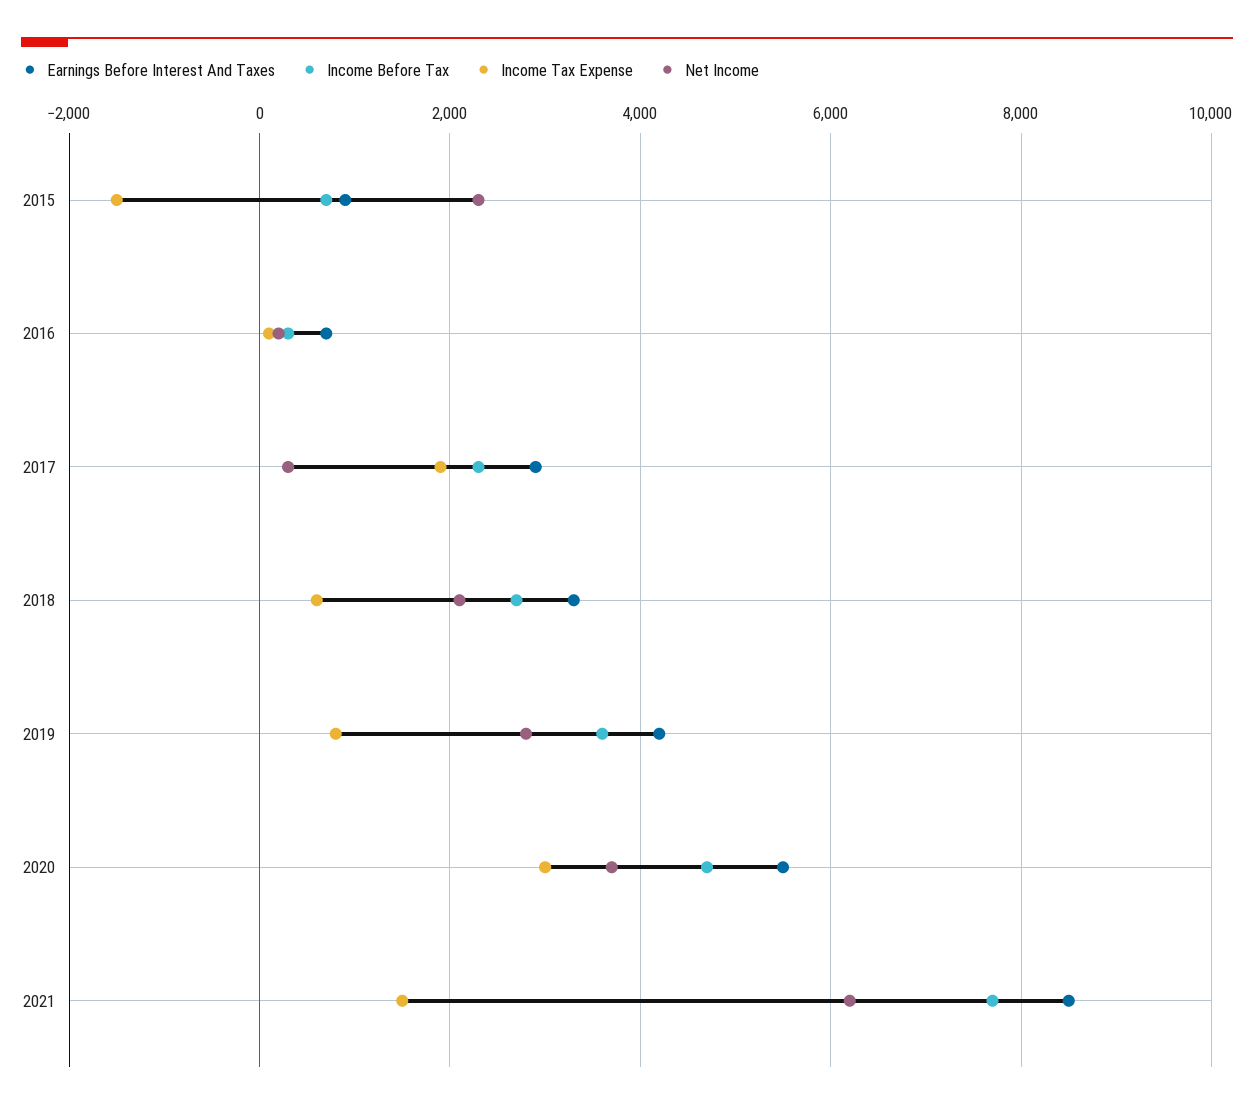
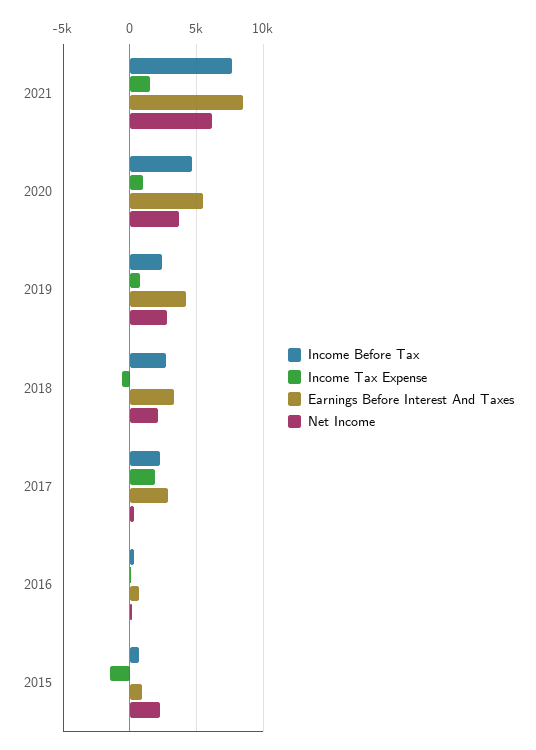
  {
    "Earnings Before Interest And Taxes": {
      "2015": 1000,
      "2016": 800,
      "2017": 3000,
      "2018": 3400,
      "2019": 4200,
      "2020": 5600,
      "2021": 8600
    },
    "Income Before Tax": {
      "2015": 800,
      "2016": 400,
      "2017": 2400,
      "2018": 2800,
-     "2019": 3600,
+     "2019": 2500,
      "2020": 4800,
      "2021": 7800
    },
    "Income Tax Expense": {
      "2015": -1600,
      "2016": 200,
      "2017": 2000,
-     "2018": 600,
+     "2018": -500,
      "2019": 800,
-     "2020": 3000,
+     "2020": 1000,
      "2021": 1600
    },
    "Net Income": {
      "2015": 2400,
      "2016": 200,
      "2017": 400,
      "2018": 2200,
      "2019": 2800,
      "2020": 3800,
      "2021": 6200
    }
  }

